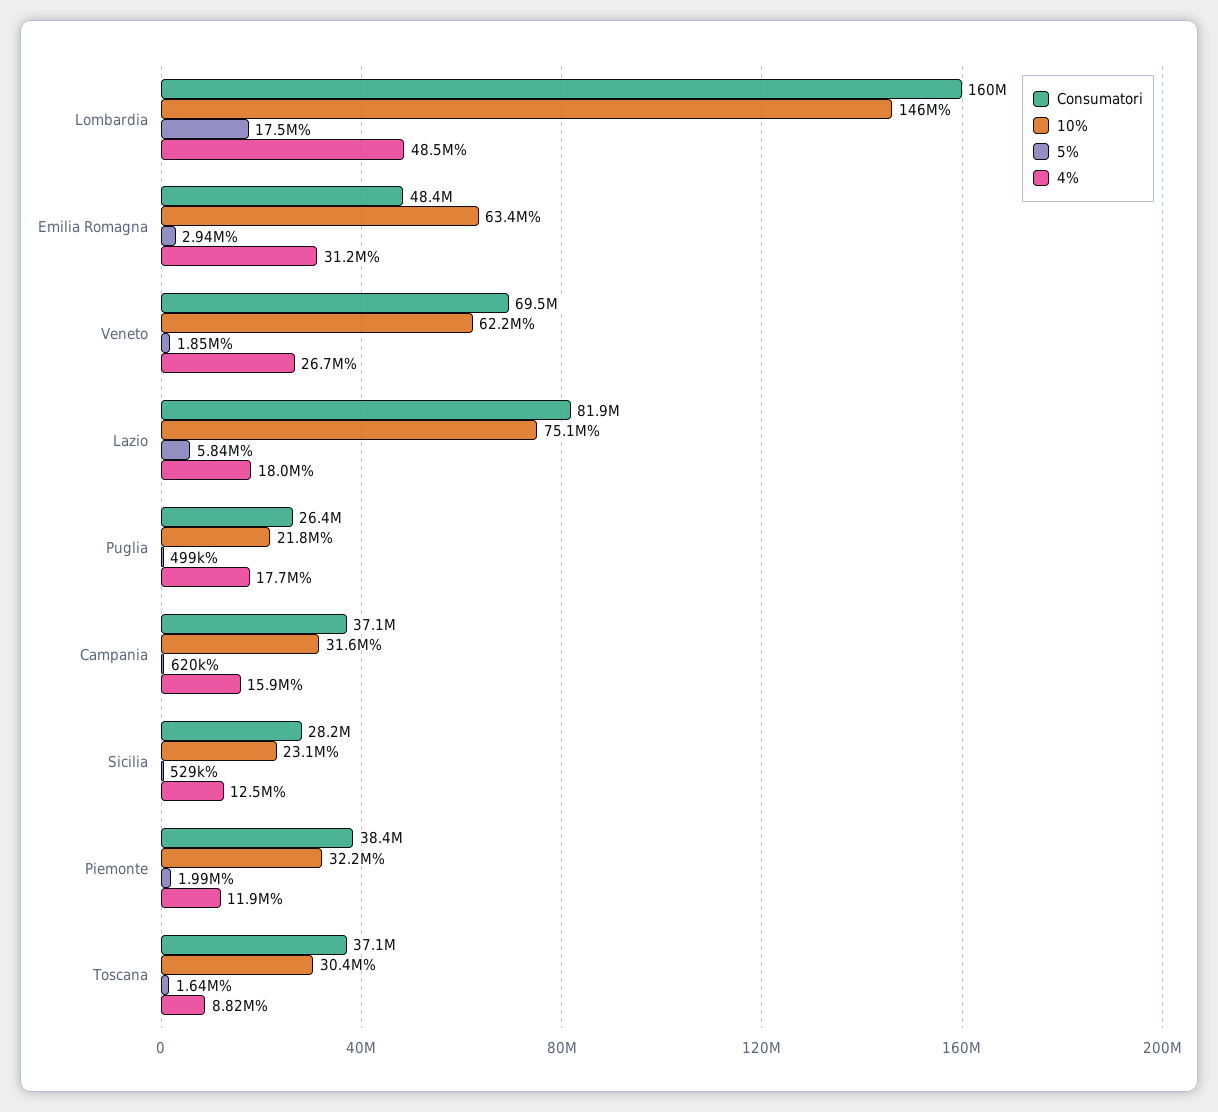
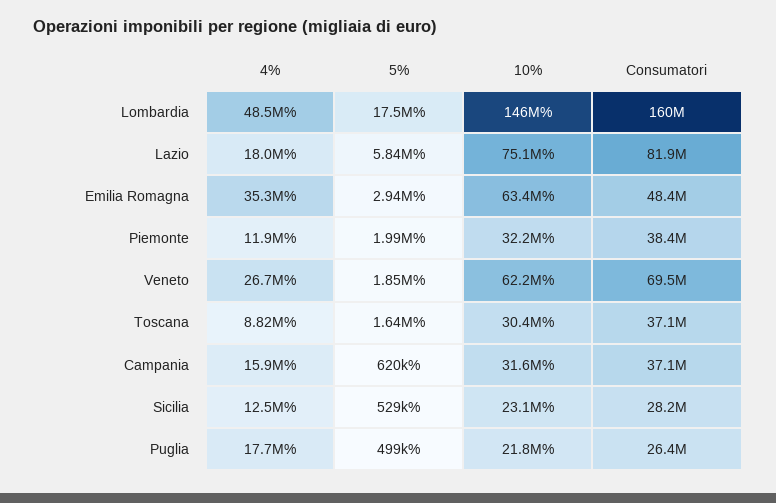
  {
    "Consumatori": {
      "Lombardia": 160000000,
      "Emilia Romagna": 48400000,
      "Veneto": 69500000,
      "Lazio": 81900000,
      "Puglia": 26400000,
      "Campania": 37100000,
      "Sicilia": 28200000,
      "Piemonte": 38400000,
      "Toscana": 37100000
    },
    "10%": {
      "Lombardia": 146000000,
      "Emilia Romagna": 63400000,
      "Veneto": 62200000,
      "Lazio": 75100000,
      "Puglia": 21800000,
      "Campania": 31600000,
      "Sicilia": 23100000,
      "Piemonte": 32200000,
      "Toscana": 30400000
    },
    "5%": {
      "Lombardia": 17500000,
      "Emilia Romagna": 2940000,
      "Veneto": 1850000,
      "Lazio": 5840000,
      "Puglia": 499000,
      "Campania": 620000,
      "Sicilia": 529000,
      "Piemonte": 1990000,
      "Toscana": 1640000
    },
    "4%": {
      "Lombardia": 48500000,
-     "Emilia Romagna": 31200000,
+     "Emilia Romagna": 35300000,
      "Veneto": 26700000,
      "Lazio": 18000000,
      "Puglia": 17700000,
      "Campania": 15900000,
      "Sicilia": 12500000,
      "Piemonte": 11900000,
      "Toscana": 8820000
    }
  }

